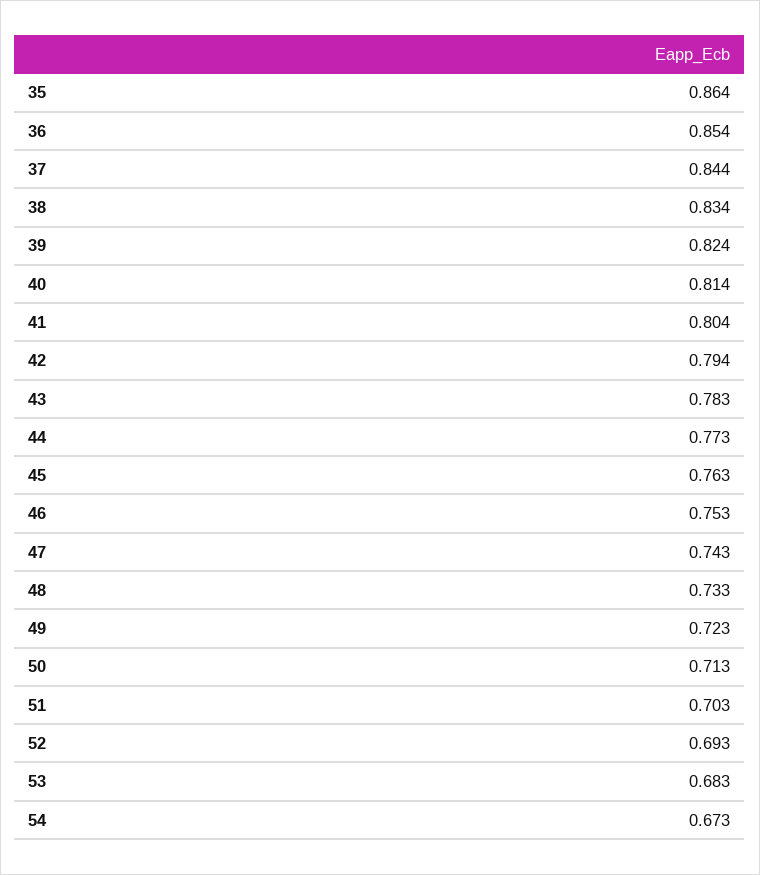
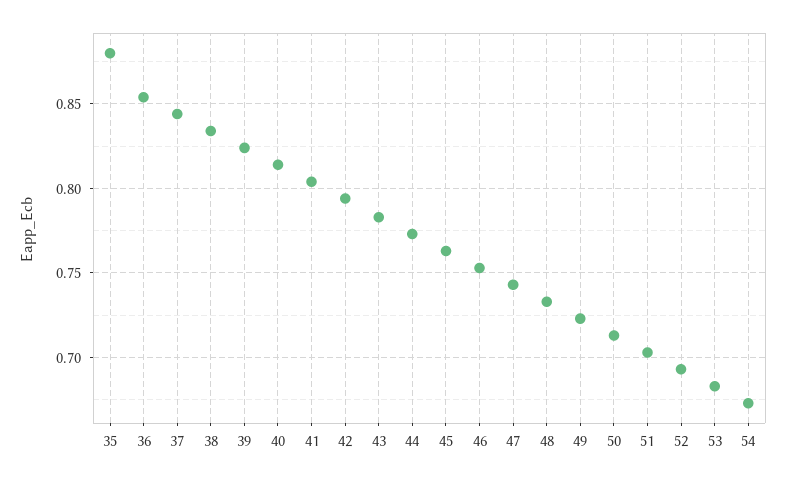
  {
-   "35": 0.864,
+   "35": 0.88,
    "36": 0.854,
    "37": 0.844,
    "38": 0.834,
    "39": 0.824,
    "40": 0.814,
    "41": 0.804,
    "42": 0.794,
    "43": 0.783,
    "44": 0.773,
    "45": 0.763,
    "46": 0.753,
    "47": 0.743,
    "48": 0.733,
    "49": 0.723,
    "50": 0.713,
    "51": 0.703,
    "52": 0.693,
    "53": 0.683,
    "54": 0.673
  }

